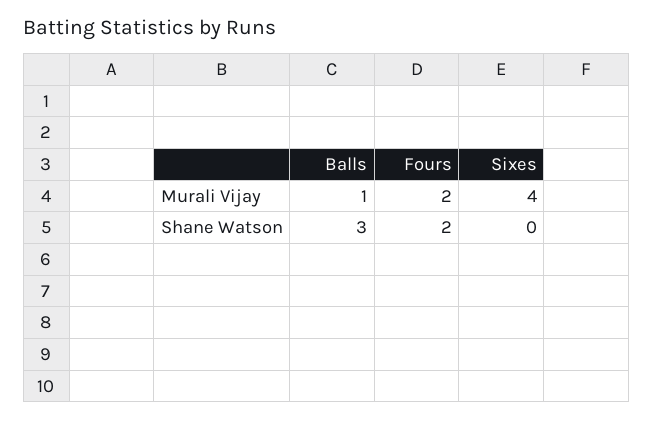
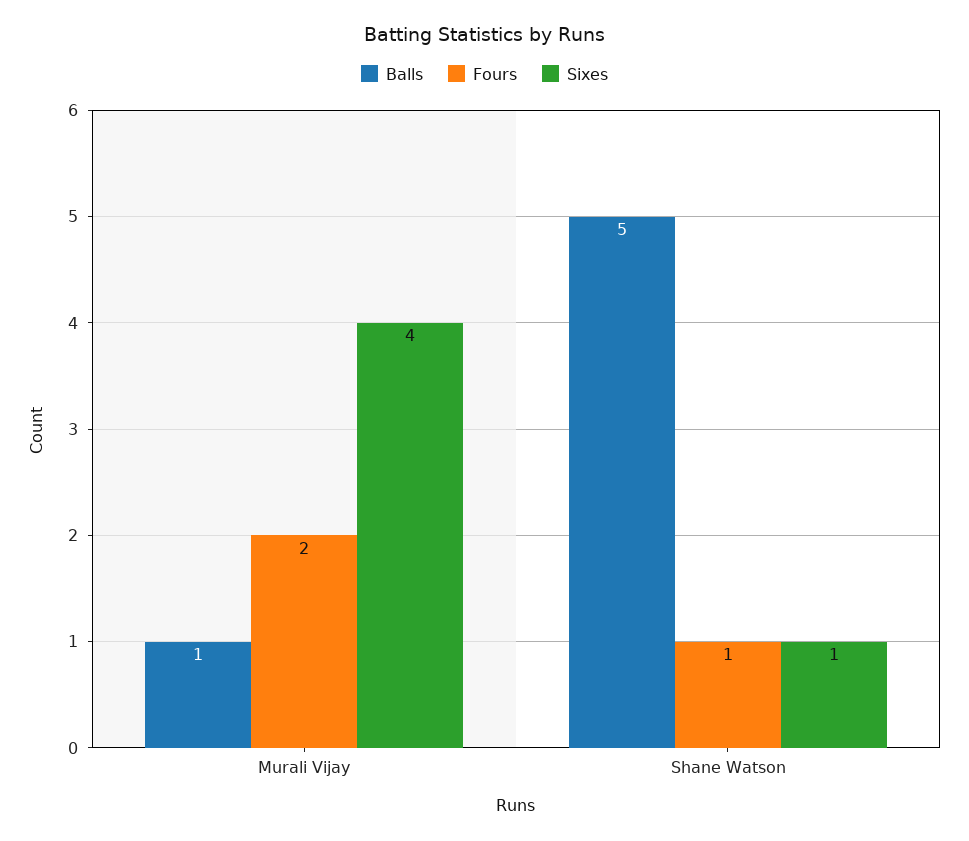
  {
    "Balls": {
      "Murali Vijay": 1,
-     "Shane Watson": 3
+     "Shane Watson": 5
    },
    "Fours": {
      "Murali Vijay": 2,
-     "Shane Watson": 2
+     "Shane Watson": 1
    },
    "Sixes": {
      "Murali Vijay": 4,
-     "Shane Watson": 0
+     "Shane Watson": 1
    }
  }

